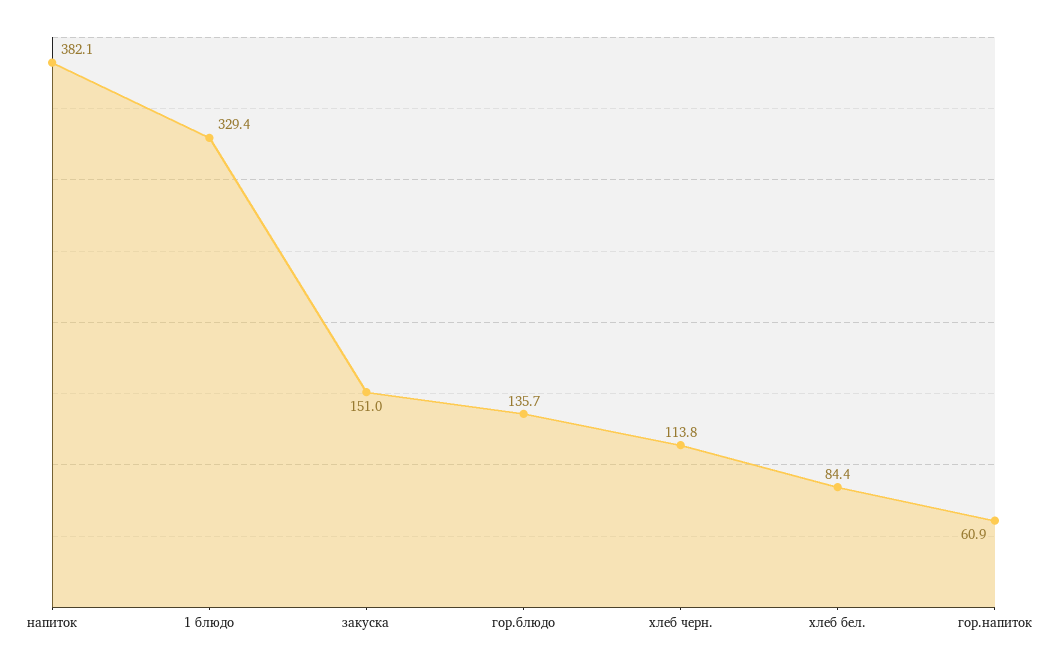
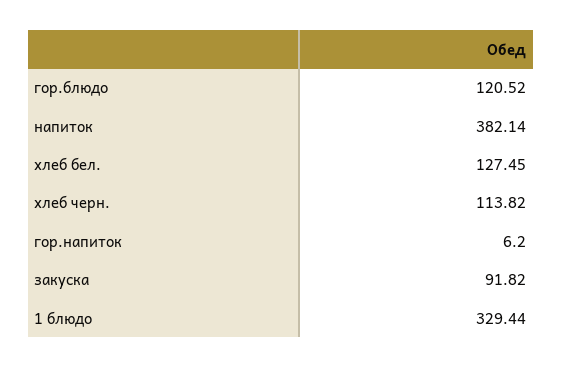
  {
    "напиток": 382.14,
    "1 блюдо": 329.44,
-   "закуска": 151,
+   "закуска": 91.82,
-   "гор.блюдо": 135.7,
+   "гор.блюдо": 120.52,
    "хлеб черн.": 113.82,
-   "хлеб бел.": 84.4,
+   "хлеб бел.": 127.45,
-   "гор.напиток": 60.9
+   "гор.напиток": 6.2
  }

